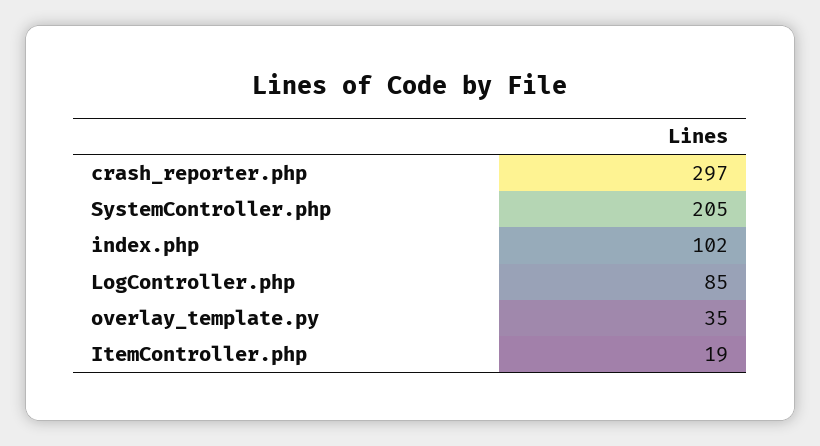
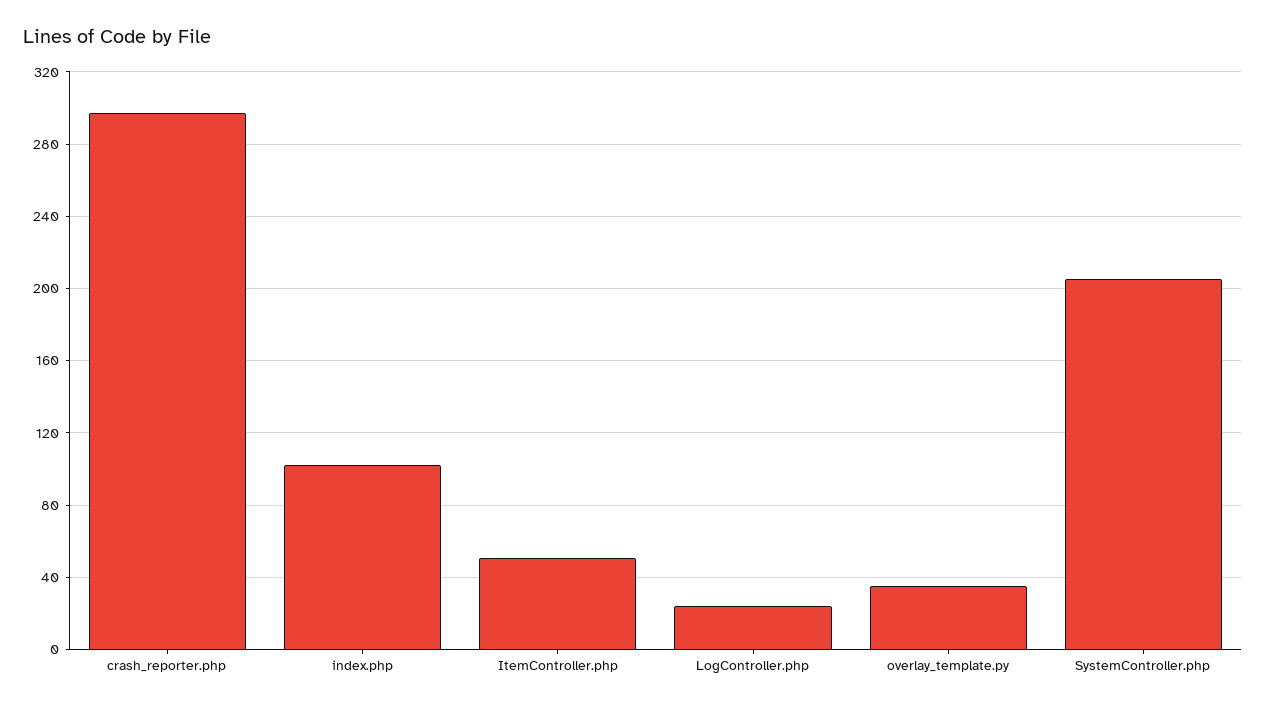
  {
    "crash_reporter.php": 297,
    "SystemController.php": 205,
    "index.php": 102,
-   "LogController.php": 85,
+   "LogController.php": 25,
    "overlay_template.py": 35,
-   "ItemController.php": 19
+   "ItemController.php": 50
  }

